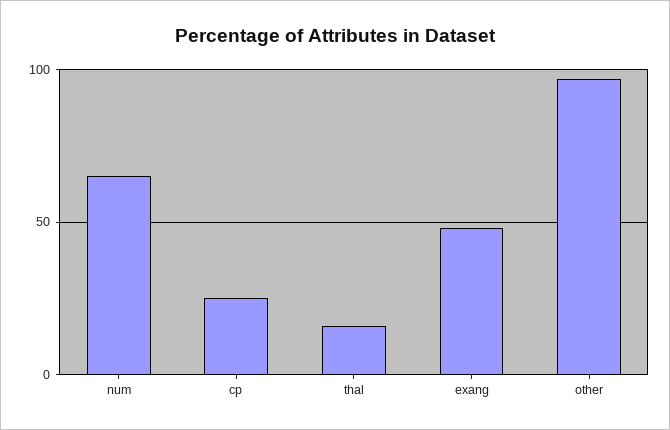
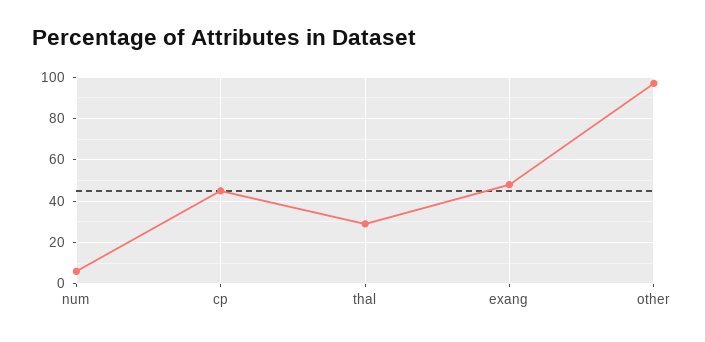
  {
-   "num": 65,
+   "num": 5,
-   "cp": 25,
+   "cp": 45,
-   "thal": 15,
+   "thal": 30,
    "exang": 50,
    "other": 95
  }

